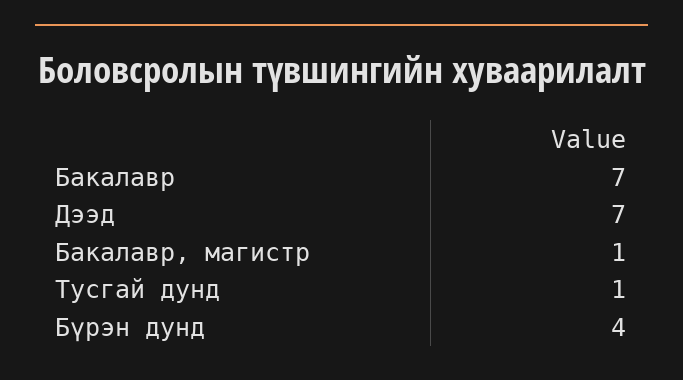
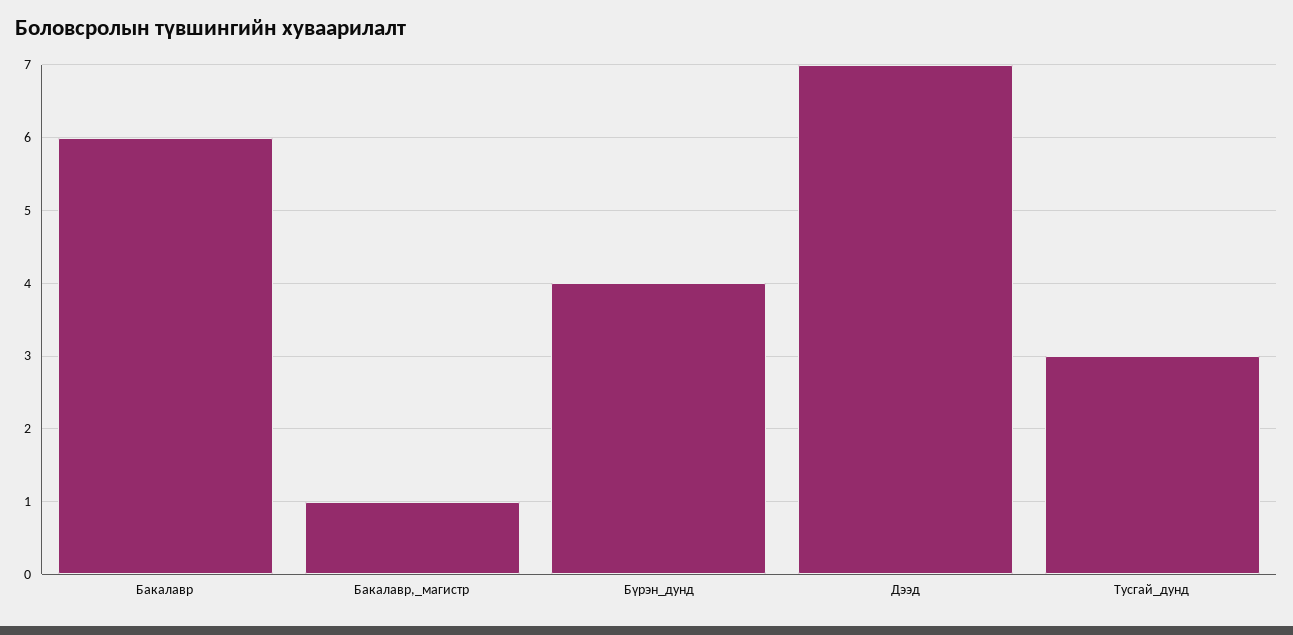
  {
-   "Бакалавр": 7,
+   "Бакалавр": 6,
    "Дээд": 7,
    "Бакалавр, магистр": 1,
-   "Тусгай дунд": 1,
+   "Тусгай дунд": 3,
    "Бүрэн дунд": 4
  }

